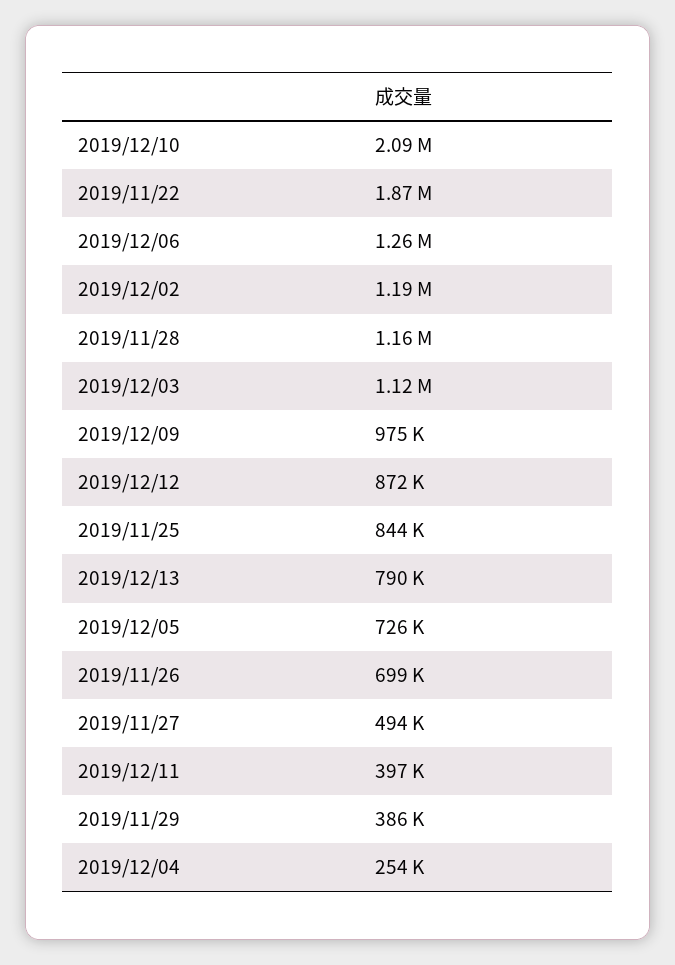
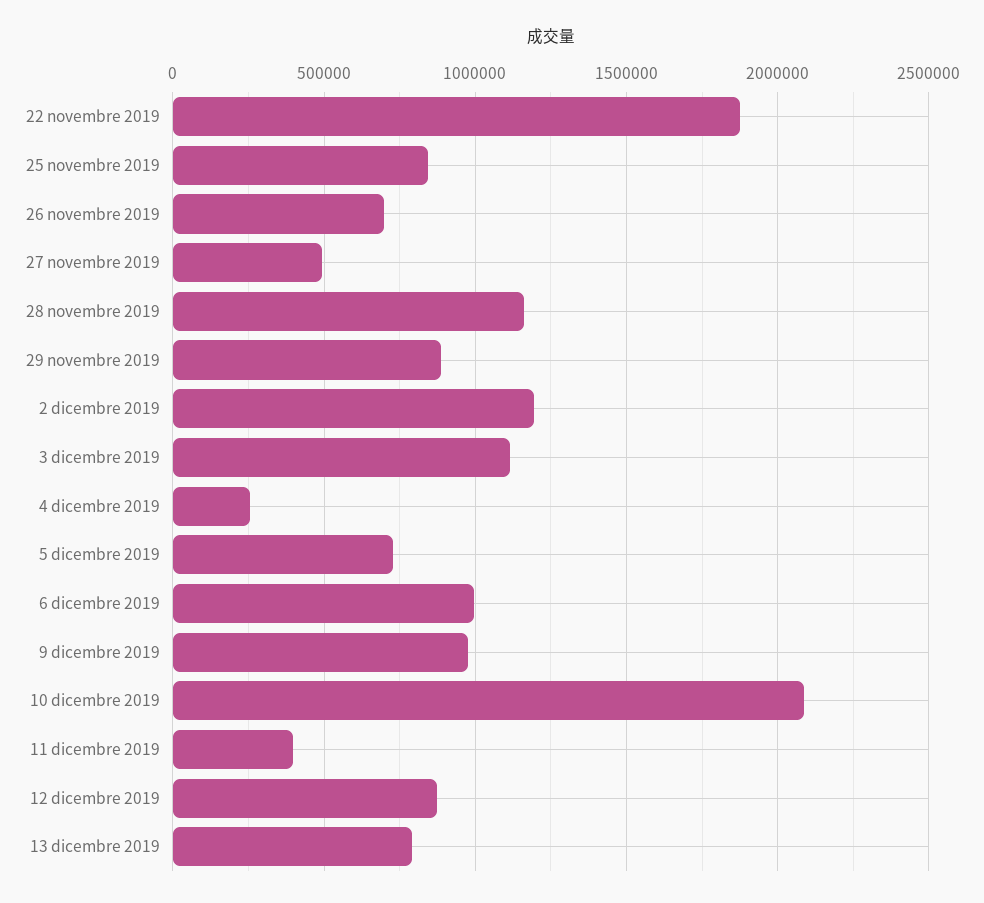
  {
    "2019/12/10": 2090000,
    "2019/11/22": 1870000,
-   "2019/12/06": 1260000,
+   "2019/12/06": 1000000,
    "2019/12/02": 1190000,
    "2019/11/28": 1160000,
    "2019/12/03": 1120000,
    "2019/12/09": 975000,
    "2019/12/12": 872000,
    "2019/11/25": 844000,
    "2019/12/13": 790000,
    "2019/12/05": 726000,
    "2019/11/26": 699000,
    "2019/11/27": 494000,
    "2019/12/11": 397000,
-   "2019/11/29": 386000,
+   "2019/11/29": 900000,
    "2019/12/04": 254000
  }

